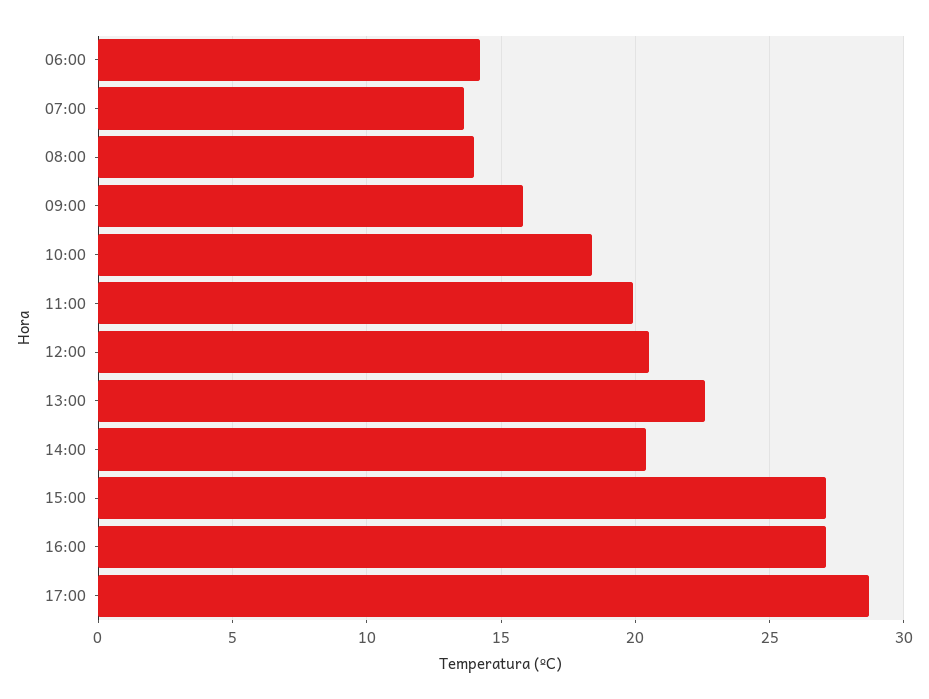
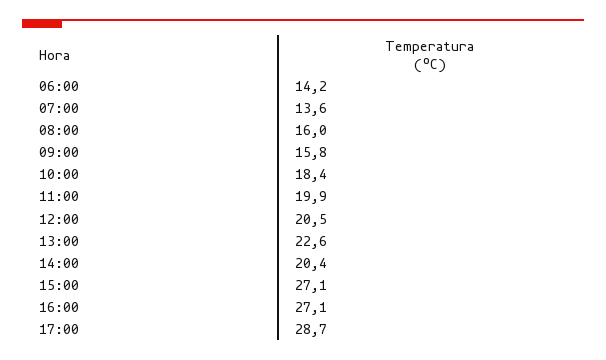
  {
    "06:00": 14.2,
    "07:00": 13.6,
-   "08:00": 14,
+   "08:00": 16,
    "09:00": 15.8,
    "10:00": 18.4,
    "11:00": 19.9,
    "12:00": 20.5,
    "13:00": 22.6,
    "14:00": 20.4,
    "15:00": 27.1,
    "16:00": 27.1,
    "17:00": 28.7
  }

